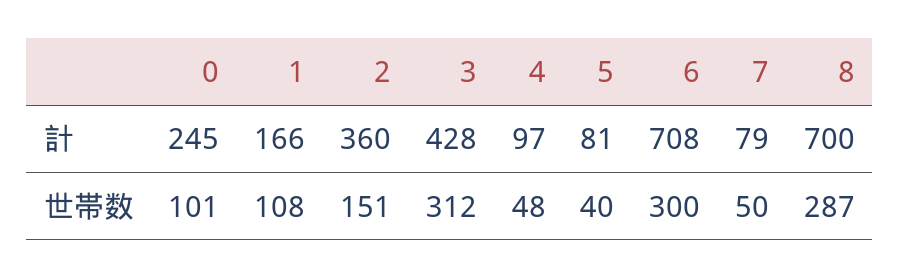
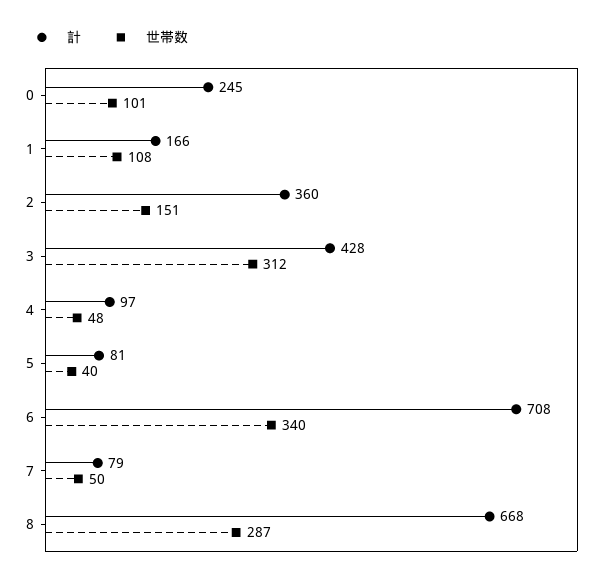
  {
    "計": {
      "0": 245,
      "1": 166,
      "2": 360,
      "3": 428,
      "4": 97,
      "5": 81,
      "6": 708,
      "7": 79,
-     "8": 700
+     "8": 668
    },
    "世帯数": {
      "0": 101,
      "1": 108,
      "2": 151,
      "3": 312,
      "4": 48,
      "5": 40,
-     "6": 300,
+     "6": 340,
      "7": 50,
      "8": 287
    }
  }

